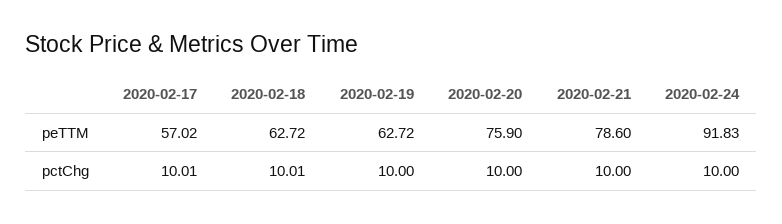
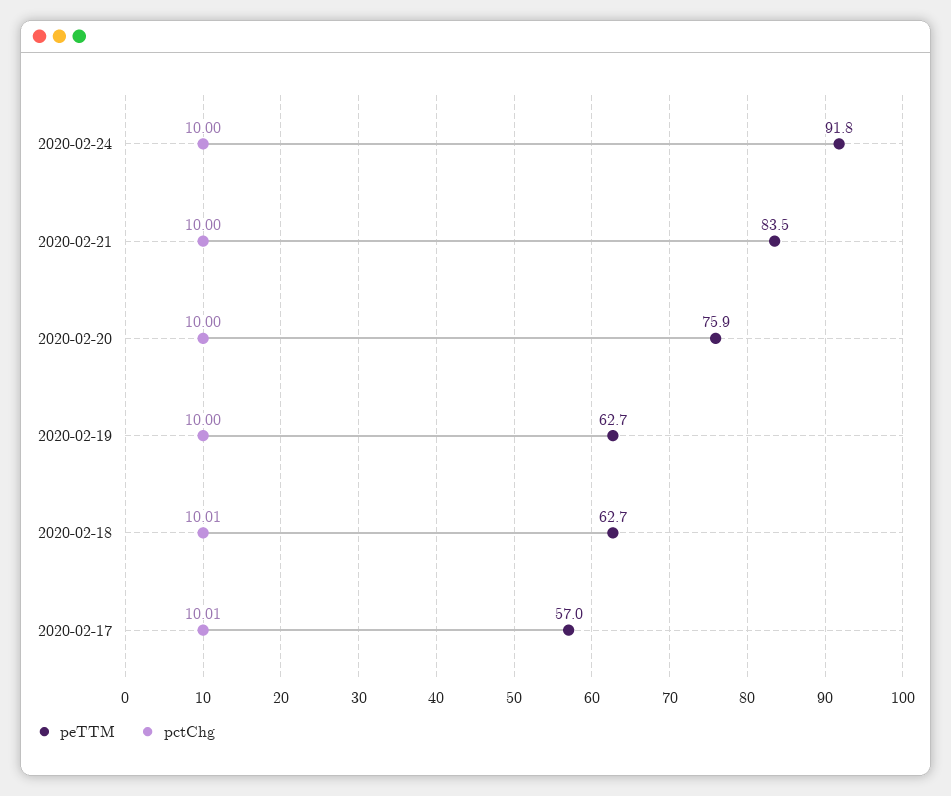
  {
    "peTTM": {
      "2020-02-17": 57.02,
      "2020-02-18": 62.72,
      "2020-02-19": 62.72,
      "2020-02-20": 75.9,
-     "2020-02-21": 78.6,
+     "2020-02-21": 83.5,
      "2020-02-24": 91.83
    },
    "pctChg": {
      "2020-02-17": 10.01,
      "2020-02-18": 10.01,
      "2020-02-19": 10,
      "2020-02-20": 10,
      "2020-02-21": 10,
      "2020-02-24": 10
    }
  }

